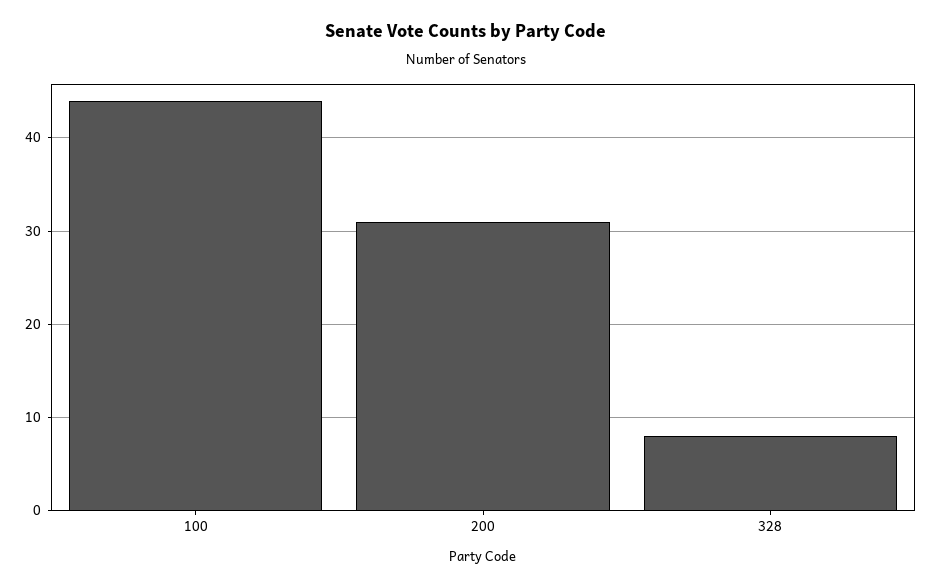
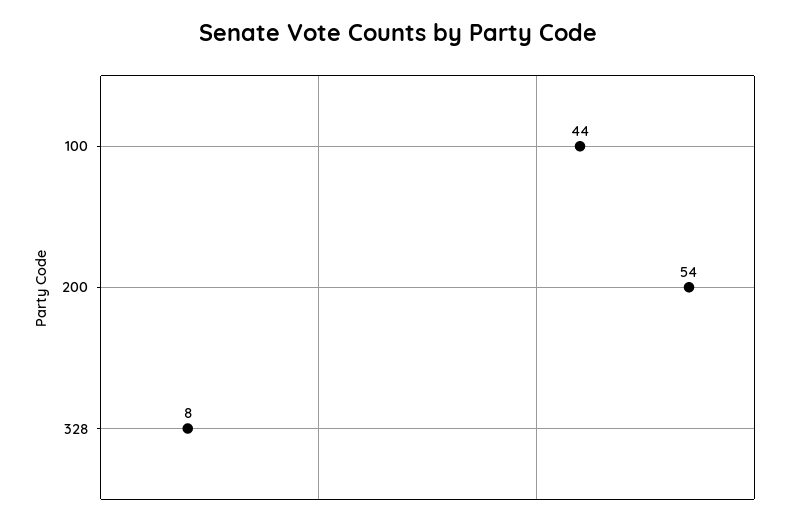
  {
    "100": 44,
-   "200": 31,
+   "200": 54,
    "328": 8
  }

